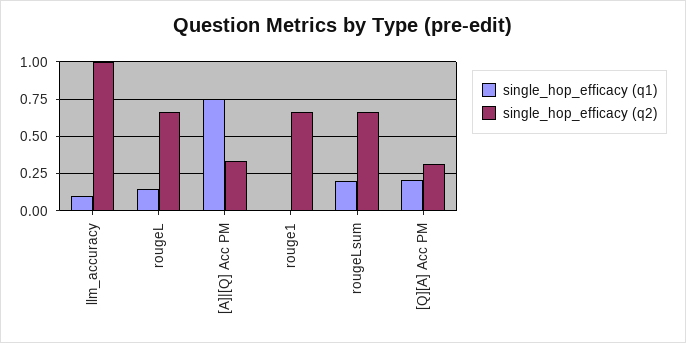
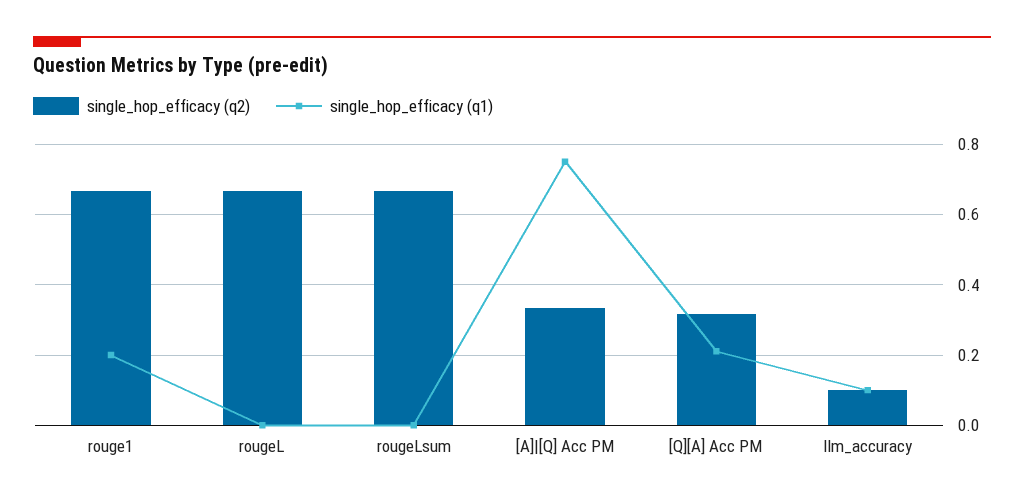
  {
    "single_hop_efficacy (q1)": {
      "llm_accuracy": 0.1,
-     "rougeL": 0.15,
+     "rougeL": 0,
      "[A]|[Q] Acc PM": 0.76,
-     "rouge1": 0,
+     "rouge1": 0.2,
-     "rougeLsum": 0.2,
+     "rougeLsum": 0,
      "[Q][A] Acc PM": 0.22
    },
    "single_hop_efficacy (q2)": {
-     "llm_accuracy": 1,
+     "llm_accuracy": 0.1,
      "rougeL": 0.66,
      "[A]|[Q] Acc PM": 0.34,
      "rouge1": 0.66,
      "rougeLsum": 0.66,
      "[Q][A] Acc PM": 0.32
    }
  }

